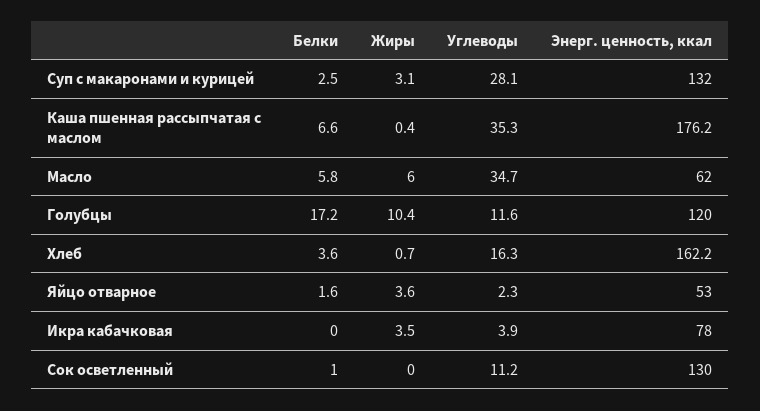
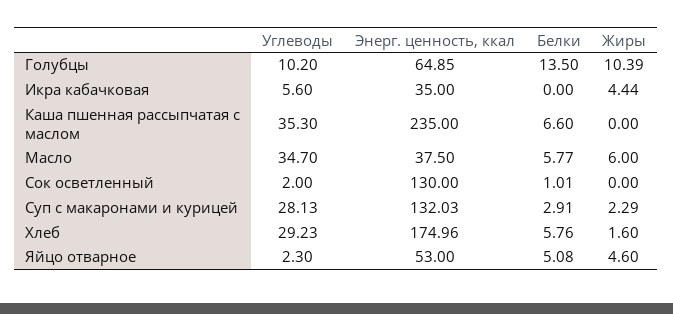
  {
    "Белки": {
-     "Суп с макаронами и курицей": 2.5,
+     "Суп с макаронами и курицей": 2.91,
      "Каша пшенная рассыпчатая с маслом": 6.6,
      "Масло": 5.77,
-     "Голубцы": 17.2,
+     "Голубцы": 13.5,
-     "Хлеб": 3.6,
+     "Хлеб": 5.76,
-     "Яйцо отварное": 1.6,
+     "Яйцо отварное": 5.08,
      "Икра кабачковая": 0,
      "Сок осветленный": 1.01
    },
    "Жиры": {
-     "Суп с макаронами и курицей": 3.1,
+     "Суп с макаронами и курицей": 2.29,
-     "Каша пшенная рассыпчатая с маслом": 0.4,
+     "Каша пшенная рассыпчатая с маслом": 0,
      "Масло": 6,
      "Голубцы": 10.39,
-     "Хлеб": 0.7,
+     "Хлеб": 1.6,
-     "Яйцо отварное": 3.6,
+     "Яйцо отварное": 4.6,
-     "Икра кабачковая": 3.5,
+     "Икра кабачковая": 4.44,
      "Сок осветленный": 0
    },
    "Углеводы": {
      "Суп с макаронами и курицей": 28.13,
      "Каша пшенная рассыпчатая с маслом": 35.3,
      "Масло": 34.7,
-     "Голубцы": 11.6,
+     "Голубцы": 10.2,
-     "Хлеб": 16.3,
+     "Хлеб": 29.23,
      "Яйцо отварное": 2.3,
-     "Икра кабачковая": 3.9,
+     "Икра кабачковая": 5.6,
-     "Сок осветленный": 11.2
+     "Сок осветленный": 2
    },
    "Энерг. ценность, ккал": {
      "Суп с макаронами и курицей": 132.03,
-     "Каша пшенная рассыпчатая с маслом": 176.2,
+     "Каша пшенная рассыпчатая с маслом": 235,
-     "Масло": 62,
+     "Масло": 37.5,
-     "Голубцы": 120,
+     "Голубцы": 64.85,
-     "Хлеб": 162.2,
+     "Хлеб": 174.96,
      "Яйцо отварное": 53,
-     "Икра кабачковая": 78,
+     "Икра кабачковая": 35,
      "Сок осветленный": 130
    }
  }

